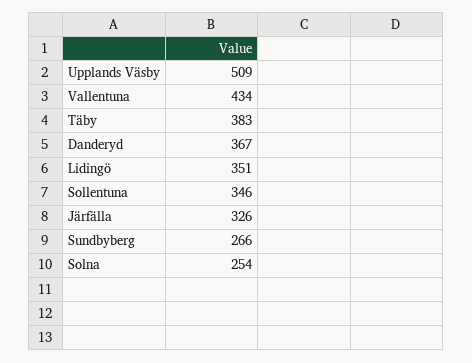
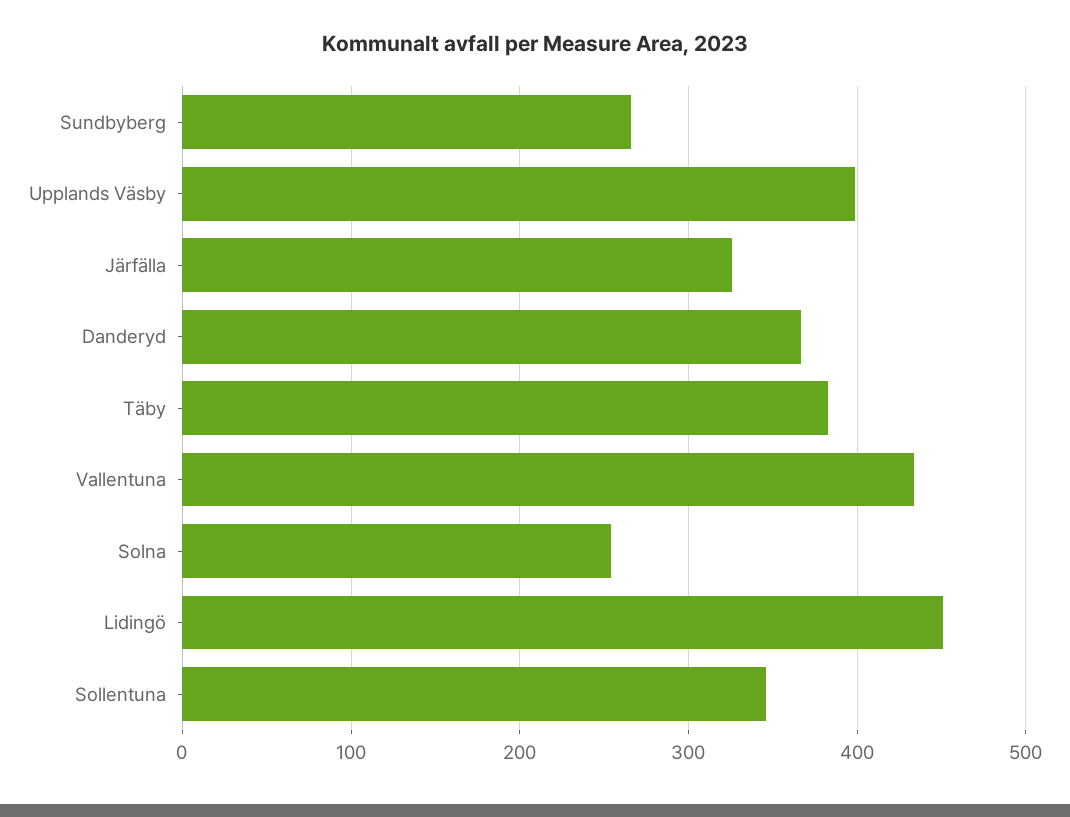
  {
-   "Upplands Väsby": 509,
+   "Upplands Väsby": 400,
    "Vallentuna": 434,
    "Täby": 383,
    "Danderyd": 367,
-   "Lidingö": 351,
+   "Lidingö": 450,
    "Sollentuna": 346,
    "Järfälla": 326,
    "Sundbyberg": 266,
    "Solna": 254
  }

